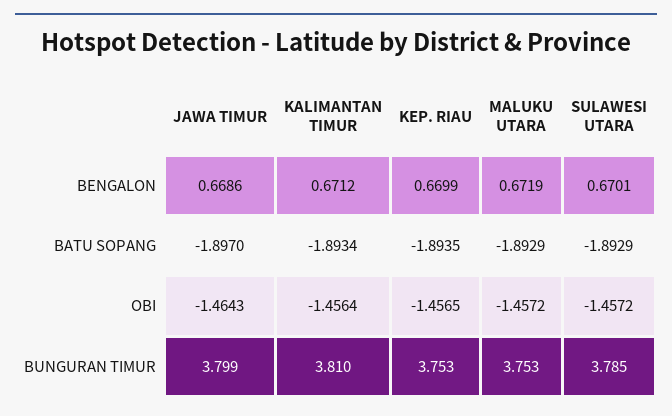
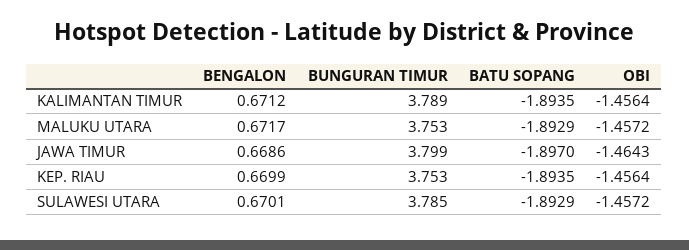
  {
    "JAWA TIMUR": {
      "BENGALON": 0.6686,
      "BATU SOPANG": -1.897,
      "OBI": -1.4643,
      "BUNGURAN TIMUR": 3.799
    },
    "KALIMANTAN TIMUR": {
      "BENGALON": 0.6712,
-     "BATU SOPANG": -1.8934,
+     "BATU SOPANG": -1.8935,
      "OBI": -1.4564,
-     "BUNGURAN TIMUR": 3.81
+     "BUNGURAN TIMUR": 3.789
    },
    "KEP. RIAU": {
      "BENGALON": 0.6699,
      "BATU SOPANG": -1.8935,
-     "OBI": -1.4565,
+     "OBI": -1.4564,
      "BUNGURAN TIMUR": 3.753
    },
    "MALUKU UTARA": {
-     "BENGALON": 0.6719,
+     "BENGALON": 0.6717,
      "BATU SOPANG": -1.8929,
      "OBI": -1.4572,
      "BUNGURAN TIMUR": 3.753
    },
    "SULAWESI UTARA": {
      "BENGALON": 0.6701,
      "BATU SOPANG": -1.8929,
      "OBI": -1.4572,
      "BUNGURAN TIMUR": 3.785
    }
  }

